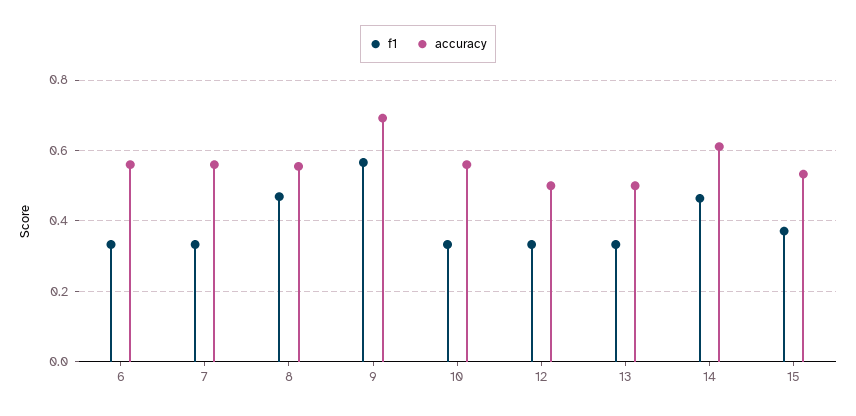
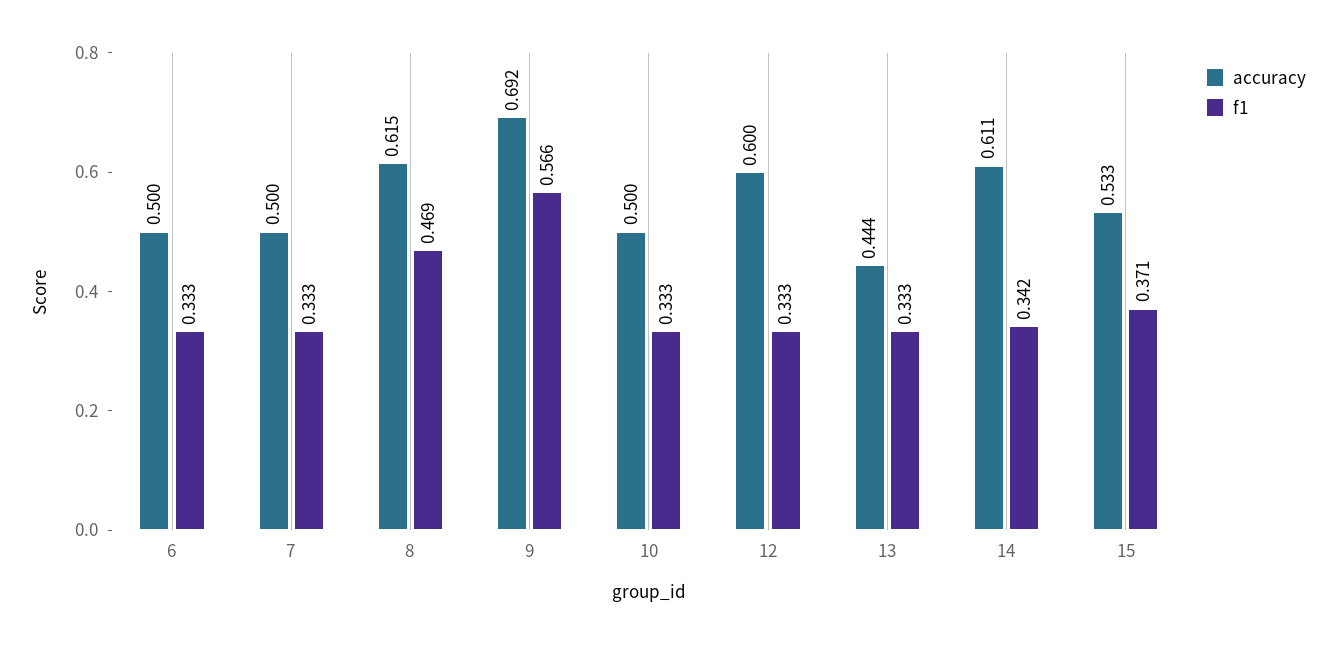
  {
    "f1": {
      "6": 0.333,
      "7": 0.333,
      "8": 0.469,
      "9": 0.566,
      "10": 0.333,
      "12": 0.333,
      "13": 0.333,
-     "14": 0.46,
+     "14": 0.342,
      "15": 0.371
    },
    "accuracy": {
-     "6": 0.56,
+     "6": 0.5,
-     "7": 0.56,
+     "7": 0.5,
-     "8": 0.56,
+     "8": 0.615,
      "9": 0.692,
-     "10": 0.56,
+     "10": 0.5,
-     "12": 0.5,
+     "12": 0.6,
-     "13": 0.5,
+     "13": 0.444,
      "14": 0.611,
      "15": 0.533
    }
  }

